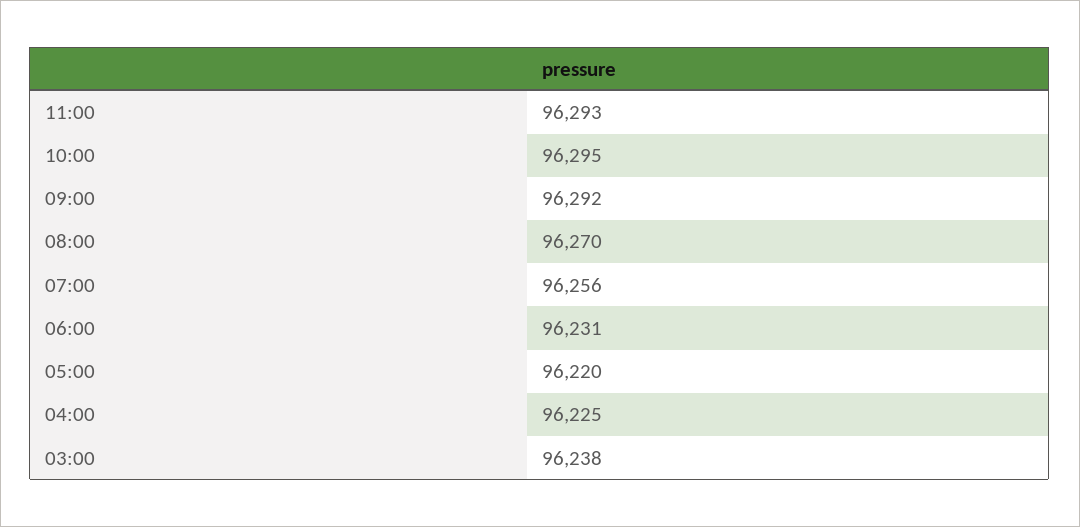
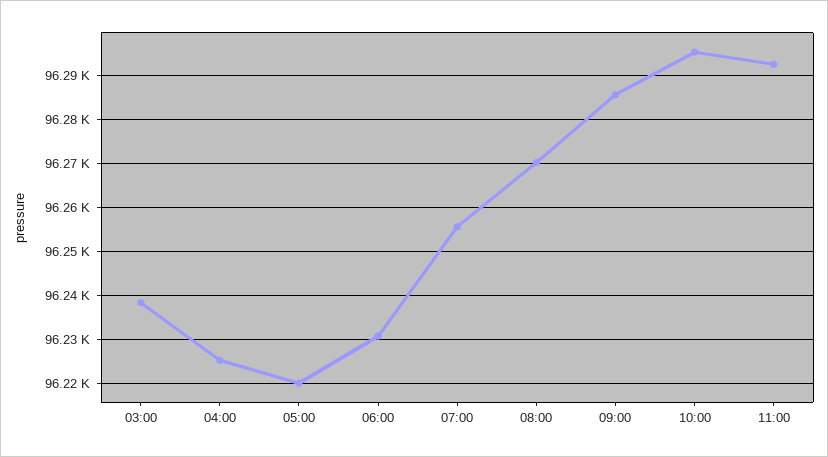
  {
    "11:00": 96293,
    "10:00": 96295,
-   "09:00": 96292,
+   "09:00": 96286,
    "08:00": 96270,
    "07:00": 96256,
    "06:00": 96231,
    "05:00": 96220,
    "04:00": 96225,
    "03:00": 96238
  }

